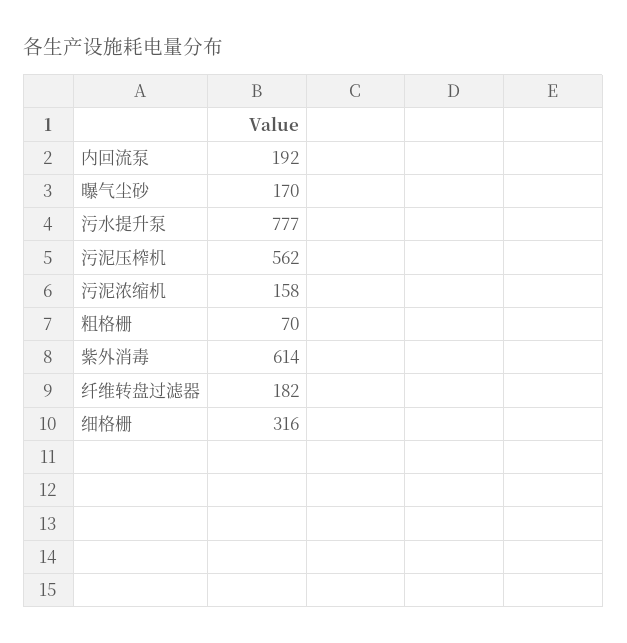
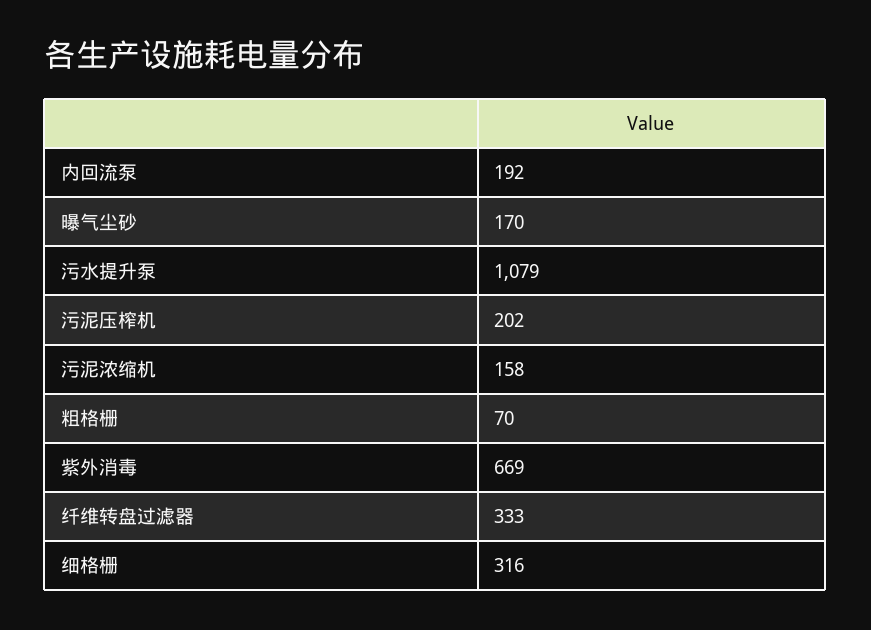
  {
    "内回流泵": 192,
    "曝气尘砂": 170,
-   "污水提升泵": 777,
+   "污水提升泵": 1079,
-   "污泥压榨机": 562,
+   "污泥压榨机": 202,
    "污泥浓缩机": 158,
    "粗格栅": 70,
-   "紫外消毒": 614,
+   "紫外消毒": 669,
-   "纤维转盘过滤器": 182,
+   "纤维转盘过滤器": 333,
    "细格栅": 316
  }

